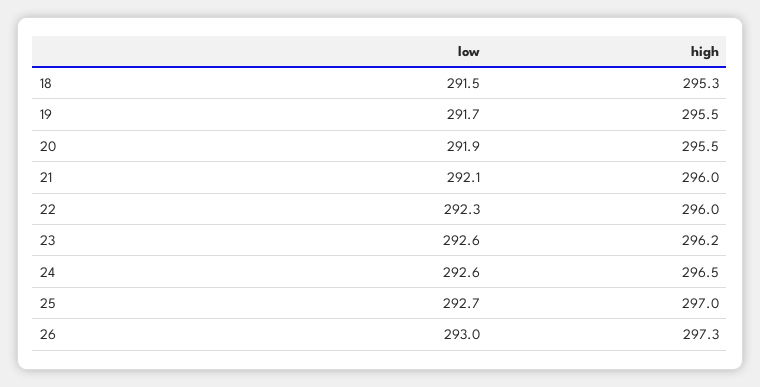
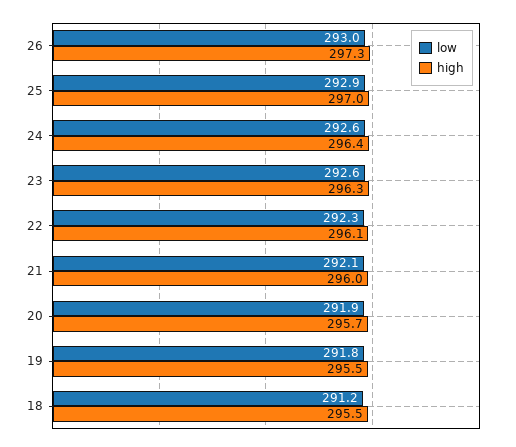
  {
    "low": {
-     "18": 291.5,
+     "18": 291.2,
-     "19": 291.7,
+     "19": 291.8,
      "20": 291.9,
      "21": 292.1,
      "22": 292.3,
      "23": 292.6,
      "24": 292.6,
-     "25": 292.7,
+     "25": 292.9,
      "26": 293
    },
    "high": {
-     "18": 295.3,
+     "18": 295.5,
      "19": 295.5,
-     "20": 295.5,
+     "20": 295.7,
      "21": 296,
-     "22": 296,
+     "22": 296.1,
-     "23": 296.2,
+     "23": 296.3,
-     "24": 296.5,
+     "24": 296.4,
      "25": 297,
      "26": 297.3
    }
  }

